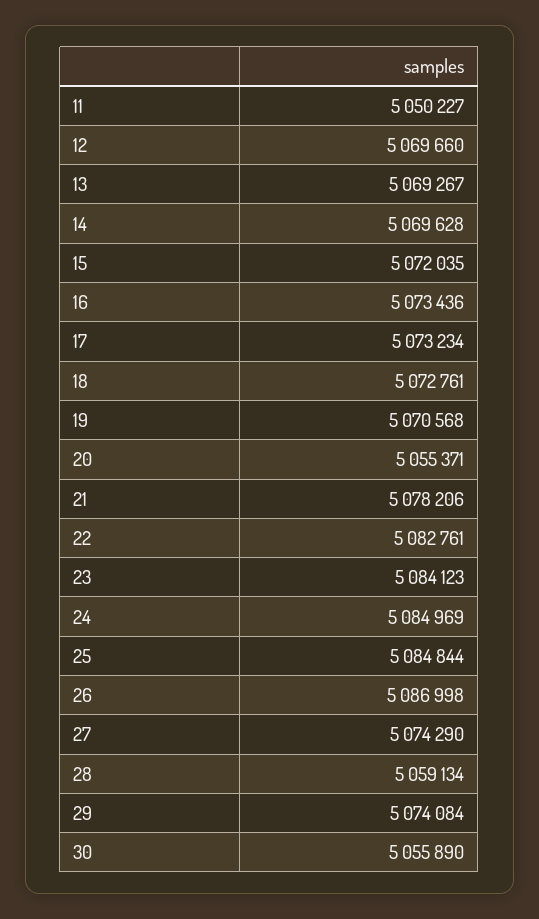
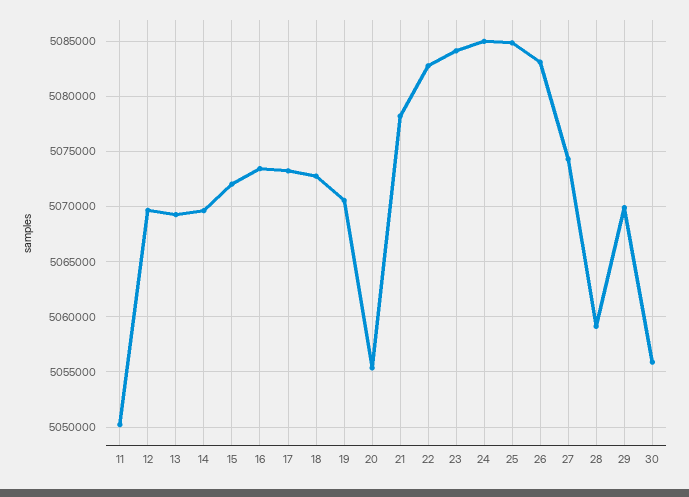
  {
    "11": 5050227,
    "12": 5069660,
    "13": 5069267,
    "14": 5069628,
    "15": 5072035,
    "16": 5073436,
    "17": 5073234,
    "18": 5072761,
    "19": 5070568,
    "20": 5055371,
    "21": 5078206,
    "22": 5082761,
    "23": 5084123,
    "24": 5084969,
    "25": 5084844,
-   "26": 5086998,
+   "26": 5083000,
    "27": 5074290,
    "28": 5059134,
-   "29": 5074084,
+   "29": 5070000,
    "30": 5055890
  }

